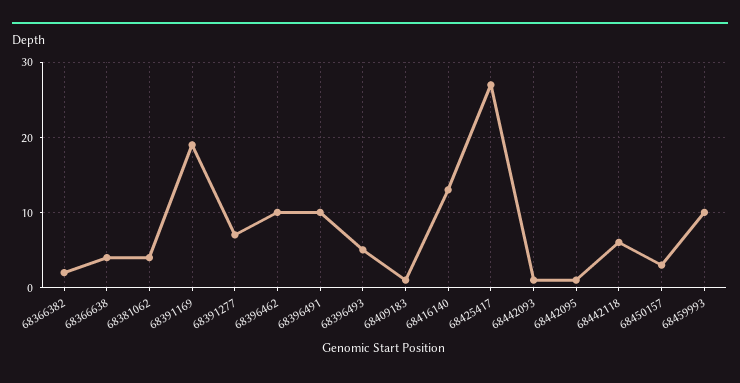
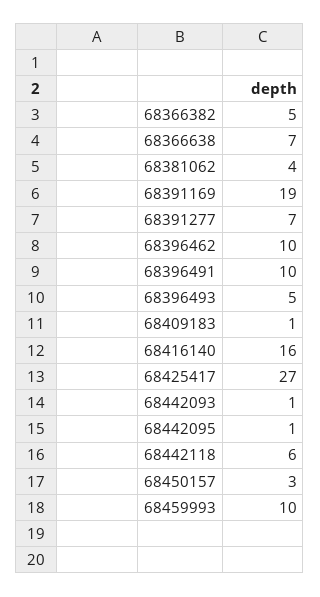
  {
-   "68366382": 2,
+   "68366382": 5,
-   "68366638": 4,
+   "68366638": 7,
    "68381062": 4,
    "68391169": 19,
    "68391277": 7,
    "68396462": 10,
    "68396491": 10,
    "68396493": 5,
    "68409183": 1,
-   "68416140": 13,
+   "68416140": 16,
    "68425417": 27,
    "68442093": 1,
    "68442095": 1,
    "68442118": 6,
    "68450157": 3,
    "68459993": 10
  }

